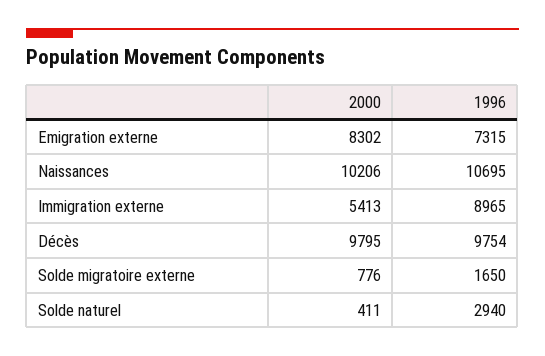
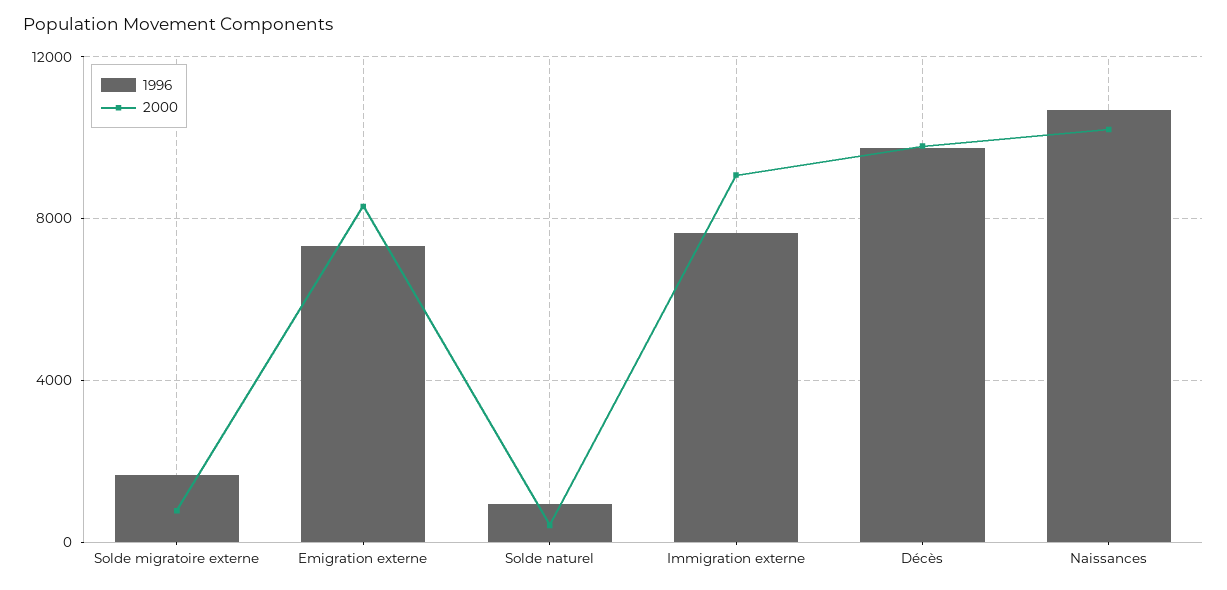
  {
    "2000": {
      "Emigration externe": 8302,
      "Naissances": 10206,
-     "Immigration externe": 5413,
+     "Immigration externe": 9000,
      "Décès": 9795,
      "Solde migratoire externe": 776,
      "Solde naturel": 411
    },
    "1996": {
      "Emigration externe": 7315,
      "Naissances": 10695,
-     "Immigration externe": 8965,
+     "Immigration externe": 7500,
      "Décès": 9754,
      "Solde migratoire externe": 1650,
-     "Solde naturel": 2940
+     "Solde naturel": 1000
    }
  }

